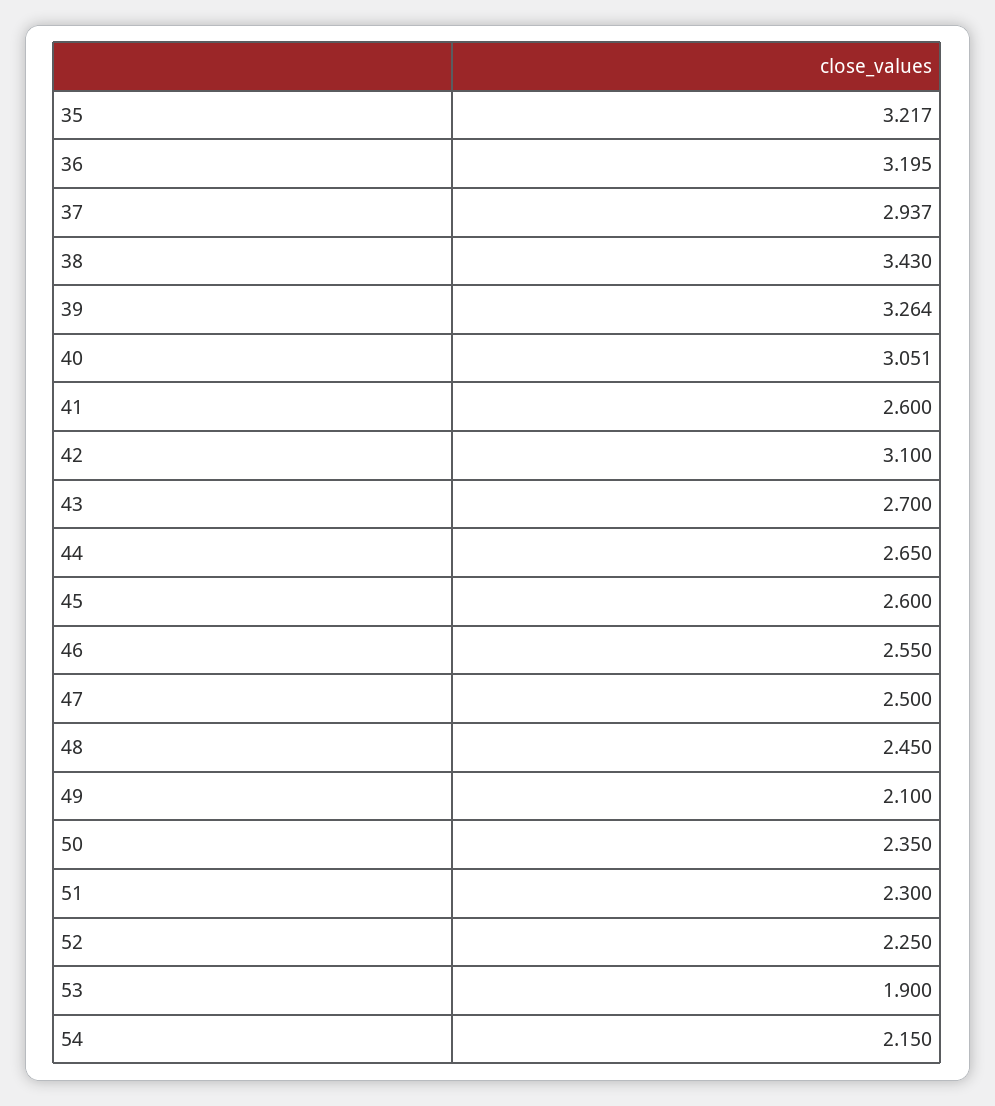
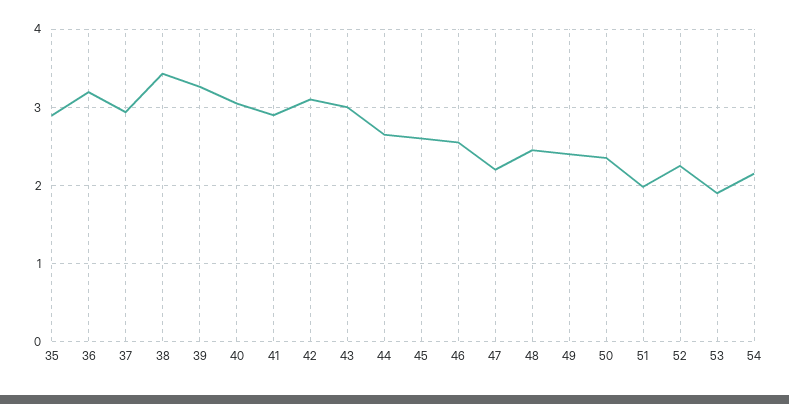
  {
-   "35": 3.217,
+   "35": 2.9,
    "36": 3.195,
    "37": 2.937,
    "38": 3.43,
    "39": 3.264,
    "40": 3.051,
-   "41": 2.6,
+   "41": 2.9,
    "42": 3.1,
-   "43": 2.7,
+   "43": 3,
    "44": 2.65,
    "45": 2.6,
    "46": 2.55,
-   "47": 2.5,
+   "47": 2.2,
    "48": 2.45,
-   "49": 2.1,
+   "49": 2.4,
    "50": 2.35,
-   "51": 2.3,
+   "51": 2,
    "52": 2.25,
    "53": 1.9,
    "54": 2.15
  }

